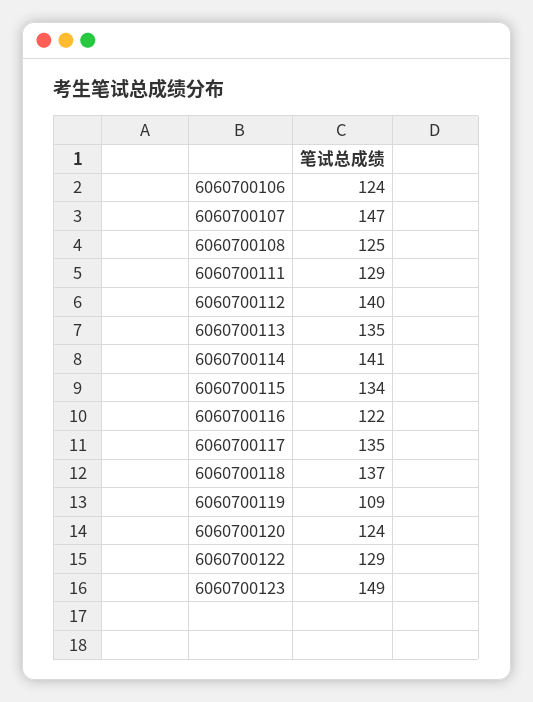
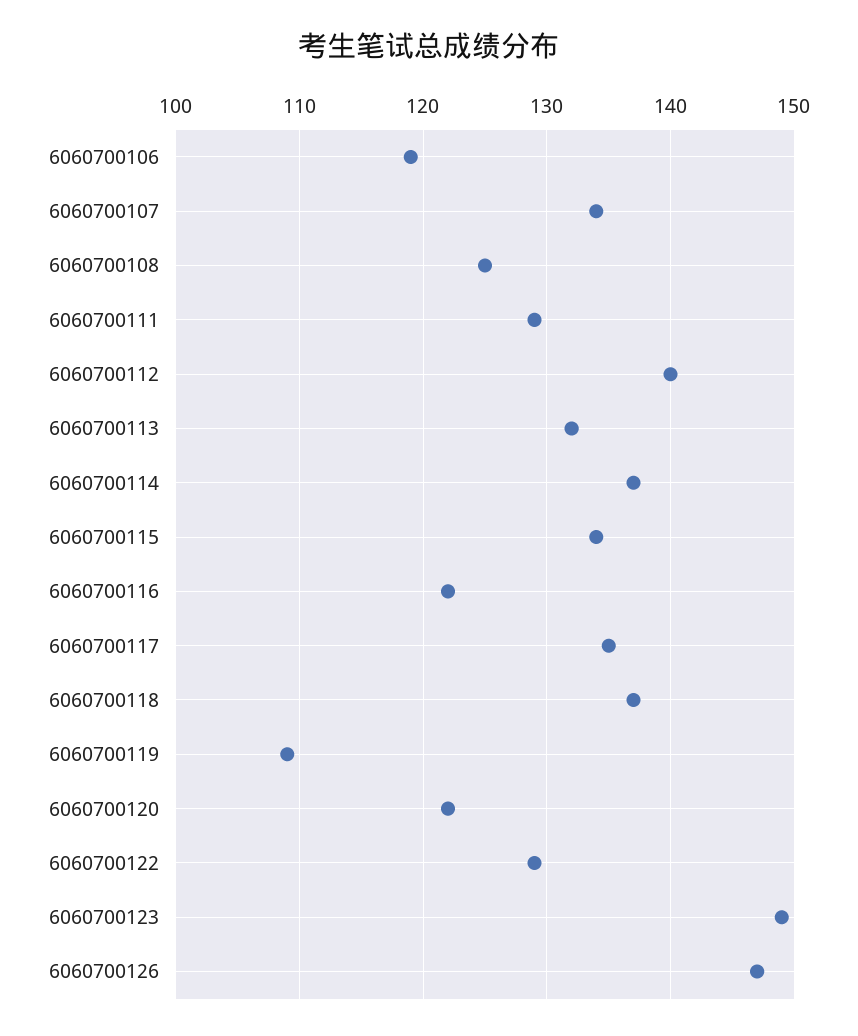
  {
-   "6060700106": 124,
+   "6060700106": 119,
-   "6060700107": 147,
+   "6060700107": 134,
    "6060700108": 125,
    "6060700111": 129,
    "6060700112": 140,
-   "6060700113": 135,
+   "6060700113": 132,
-   "6060700114": 141,
+   "6060700114": 137,
    "6060700115": 134,
    "6060700116": 122,
    "6060700117": 135,
    "6060700118": 137,
    "6060700119": 109,
-   "6060700120": 124,
+   "6060700120": 122,
    "6060700122": 129,
-   "6060700123": 149
+   "6060700123": 149,
+   "6060700126": 147
  }

